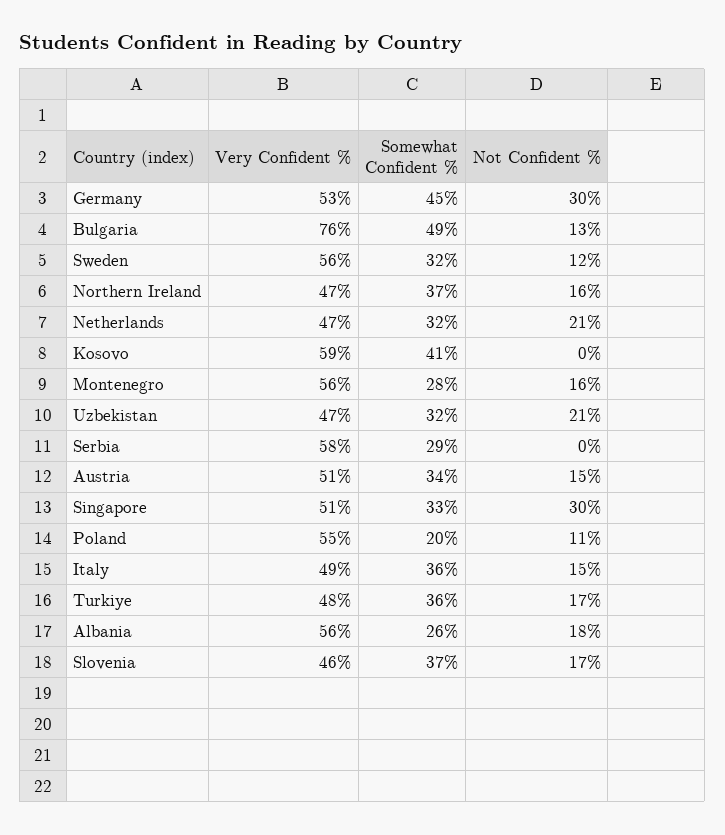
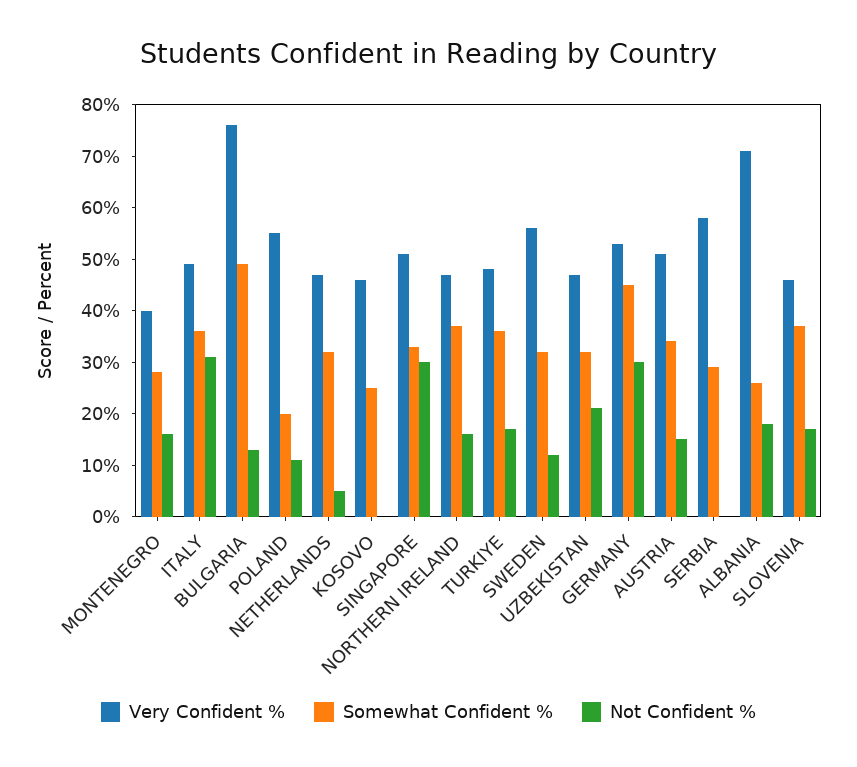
  {
    "Very Confident %": {
      "Germany": 53,
      "Bulgaria": 76,
      "Sweden": 56,
      "Northern Ireland": 47,
      "Netherlands": 47,
-     "Kosovo": 59,
+     "Kosovo": 45,
-     "Montenegro": 56,
+     "Montenegro": 40,
      "Uzbekistan": 47,
      "Serbia": 58,
      "Austria": 51,
      "Singapore": 51,
      "Poland": 55,
      "Italy": 49,
      "Turkiye": 48,
-     "Albania": 56,
+     "Albania": 70,
      "Slovenia": 46
    },
    "Somewhat Confident %": {
      "Germany": 45,
      "Bulgaria": 49,
      "Sweden": 32,
      "Northern Ireland": 37,
      "Netherlands": 32,
-     "Kosovo": 41,
+     "Kosovo": 25,
      "Montenegro": 28,
      "Uzbekistan": 32,
      "Serbia": 29,
      "Austria": 34,
      "Singapore": 33,
      "Poland": 20,
      "Italy": 36,
      "Turkiye": 36,
      "Albania": 26,
      "Slovenia": 37
    },
    "Not Confident %": {
      "Germany": 30,
      "Bulgaria": 13,
      "Sweden": 12,
      "Northern Ireland": 16,
-     "Netherlands": 21,
+     "Netherlands": 5,
      "Kosovo": 0,
      "Montenegro": 16,
      "Uzbekistan": 21,
      "Serbia": 0,
      "Austria": 15,
      "Singapore": 30,
      "Poland": 11,
-     "Italy": 15,
+     "Italy": 30,
      "Turkiye": 17,
      "Albania": 18,
      "Slovenia": 17
    }
  }

